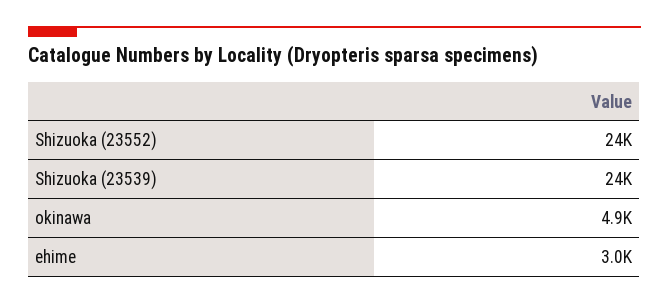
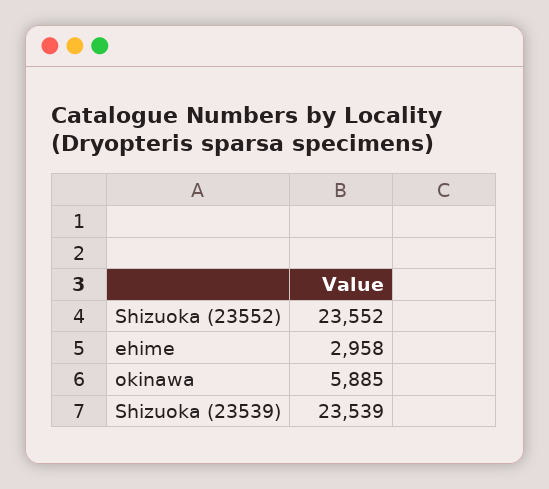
  {
    "Shizuoka (23552)": 23552,
    "Shizuoka (23539)": 23539,
-   "okinawa": 4900,
+   "okinawa": 5885,
    "ehime": 2958
  }

